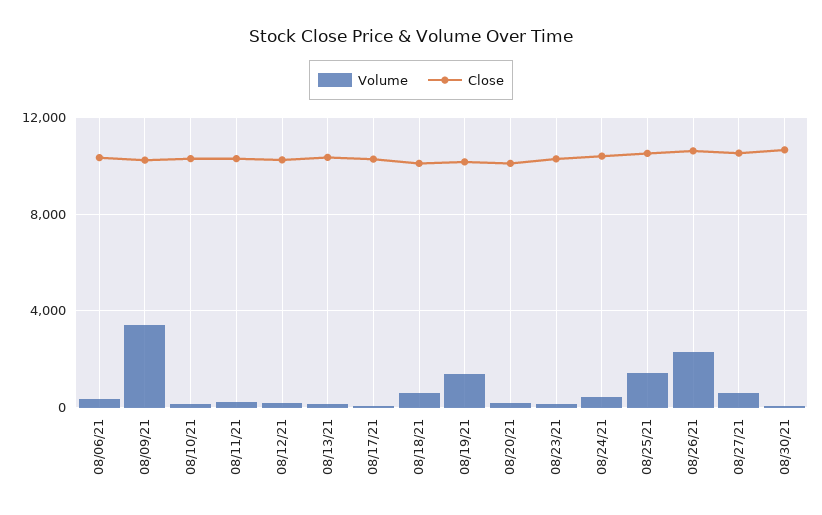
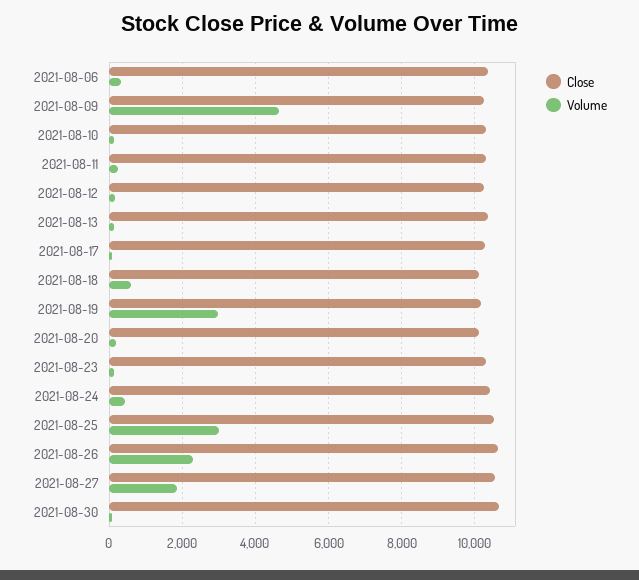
  {
    "Volume": {
      "08/06/21": 400,
-     "08/09/21": 3500,
+     "08/09/21": 4600,
      "08/10/21": 200,
      "08/11/21": 200,
      "08/12/21": 200,
      "08/13/21": 200,
      "08/17/21": 0,
      "08/18/21": 600,
-     "08/19/21": 1500,
+     "08/19/21": 3000,
      "08/20/21": 200,
      "08/23/21": 200,
      "08/24/21": 400,
-     "08/25/21": 1500,
+     "08/25/21": 3000,
      "08/26/21": 2400,
-     "08/27/21": 500,
+     "08/27/21": 1800,
      "08/30/21": 0
    },
    "Close": {
      "08/06/21": 10400,
      "08/09/21": 10200,
      "08/10/21": 10400,
      "08/11/21": 10400,
      "08/12/21": 10200,
      "08/13/21": 10400,
      "08/17/21": 10200,
      "08/18/21": 10200,
      "08/19/21": 10200,
      "08/20/21": 10200,
      "08/23/21": 10400,
      "08/24/21": 10400,
      "08/25/21": 10600,
      "08/26/21": 10600,
      "08/27/21": 10600,
      "08/30/21": 10600
    }
  }

